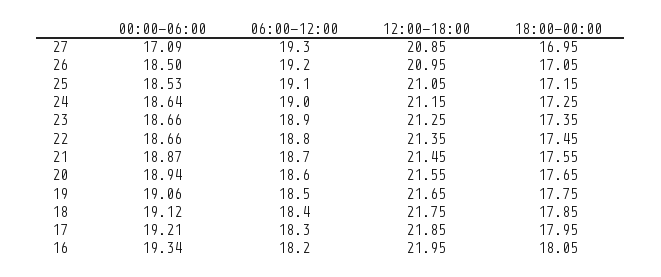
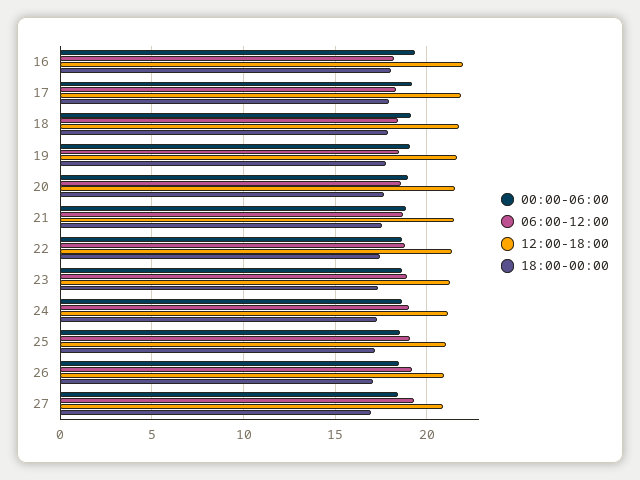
  {
    "00:00-06:00": {
-     "27": 17.09,
+     "27": 18.5,
      "26": 18.5,
      "25": 18.53,
      "24": 18.64,
      "23": 18.66,
      "22": 18.66,
      "21": 18.87,
      "20": 18.94,
      "19": 19.06,
      "18": 19.12,
      "17": 19.21,
      "16": 19.34
    },
    "06:00-12:00": {
      "27": 19.3,
      "26": 19.2,
      "25": 19.1,
      "24": 19,
      "23": 18.9,
      "22": 18.8,
      "21": 18.7,
      "20": 18.6,
      "19": 18.5,
      "18": 18.4,
      "17": 18.3,
      "16": 18.2
    },
    "12:00-18:00": {
      "27": 20.85,
      "26": 20.95,
      "25": 21.05,
      "24": 21.15,
      "23": 21.25,
      "22": 21.35,
      "21": 21.45,
      "20": 21.55,
      "19": 21.65,
      "18": 21.75,
      "17": 21.85,
      "16": 21.95
    },
    "18:00-00:00": {
      "27": 16.95,
      "26": 17.05,
      "25": 17.15,
      "24": 17.25,
      "23": 17.35,
      "22": 17.45,
      "21": 17.55,
      "20": 17.65,
      "19": 17.75,
      "18": 17.85,
      "17": 17.95,
      "16": 18.05
    }
  }

